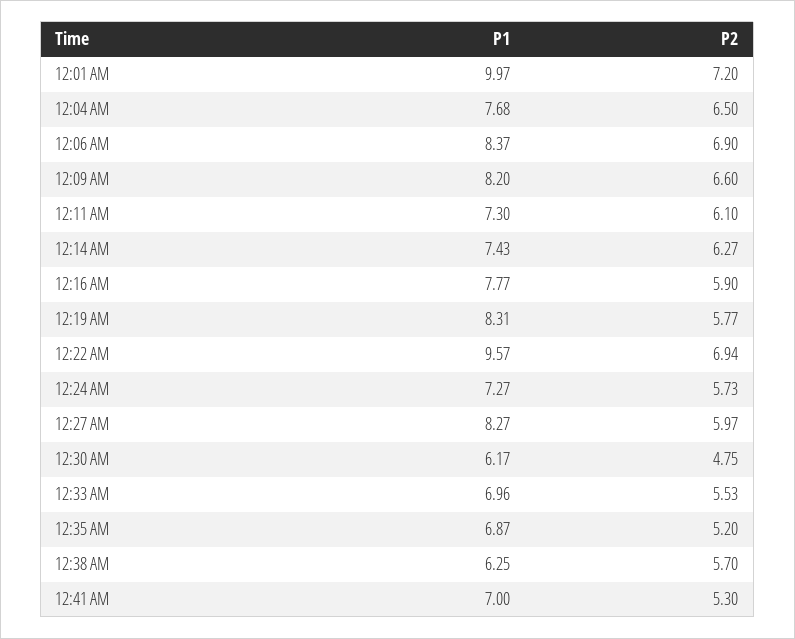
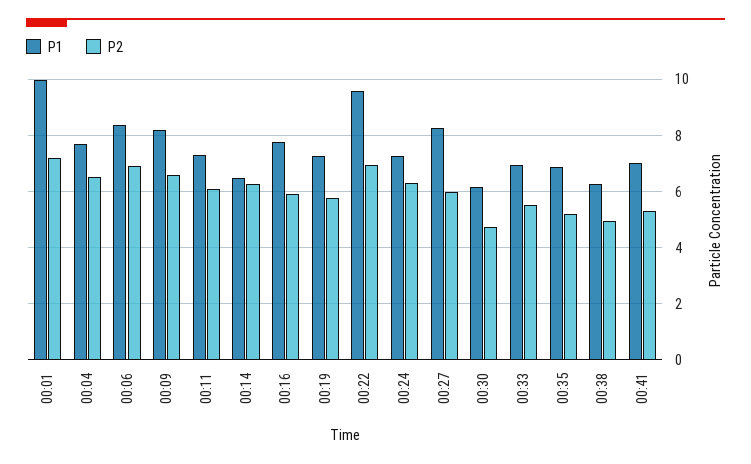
  {
    "P1": {
      "12:01 AM": 9.97,
      "12:04 AM": 7.68,
      "12:06 AM": 8.37,
      "12:09 AM": 8.2,
      "12:11 AM": 7.3,
-     "12:14 AM": 7.43,
+     "12:14 AM": 6.5,
      "12:16 AM": 7.77,
-     "12:19 AM": 8.31,
+     "12:19 AM": 7.25,
      "12:22 AM": 9.57,
      "12:24 AM": 7.27,
      "12:27 AM": 8.27,
      "12:30 AM": 6.17,
      "12:33 AM": 6.96,
      "12:35 AM": 6.87,
      "12:38 AM": 6.25,
      "12:41 AM": 7
    },
    "P2": {
      "12:01 AM": 7.2,
      "12:04 AM": 6.5,
      "12:06 AM": 6.9,
      "12:09 AM": 6.6,
      "12:11 AM": 6.1,
      "12:14 AM": 6.27,
      "12:16 AM": 5.9,
      "12:19 AM": 5.77,
      "12:22 AM": 6.94,
-     "12:24 AM": 5.73,
+     "12:24 AM": 6.25,
      "12:27 AM": 5.97,
      "12:30 AM": 4.75,
      "12:33 AM": 5.53,
      "12:35 AM": 5.2,
-     "12:38 AM": 5.7,
+     "12:38 AM": 5,
      "12:41 AM": 5.3
    }
  }

